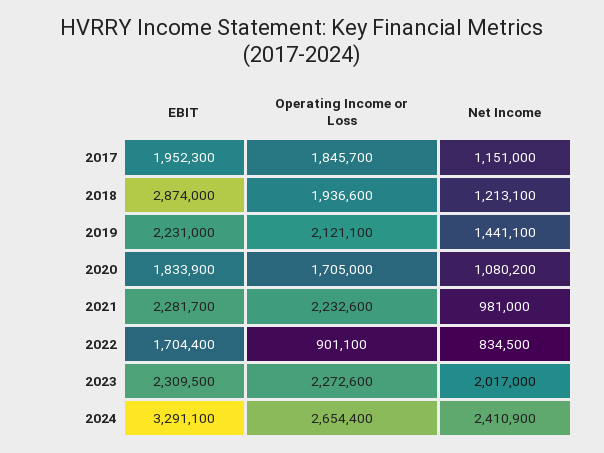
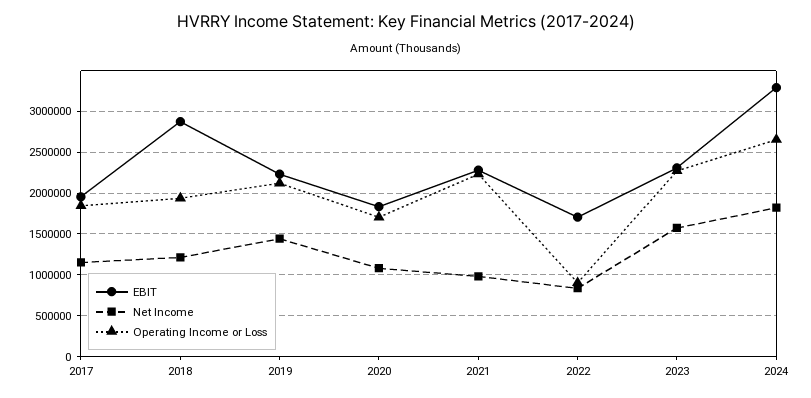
  {
    "EBIT": {
      "2017": 1952300,
      "2018": 2874000,
      "2019": 2231000,
      "2020": 1833900,
      "2021": 2281700,
      "2022": 1704400,
      "2023": 2309500,
      "2024": 3291100
    },
    "Operating Income or Loss": {
      "2017": 1845700,
      "2018": 1936600,
      "2019": 2121100,
      "2020": 1705000,
      "2021": 2232600,
      "2022": 901100,
      "2023": 2272600,
      "2024": 2654400
    },
    "Net Income": {
      "2017": 1151000,
      "2018": 1213100,
      "2019": 1441100,
      "2020": 1080200,
      "2021": 981000,
      "2022": 834500,
-     "2023": 2017000,
+     "2023": 1600000,
-     "2024": 2410900
+     "2024": 1800000
    }
  }

